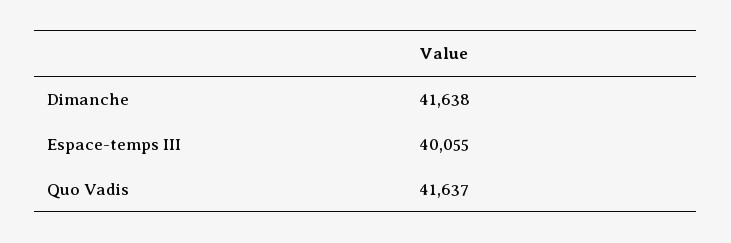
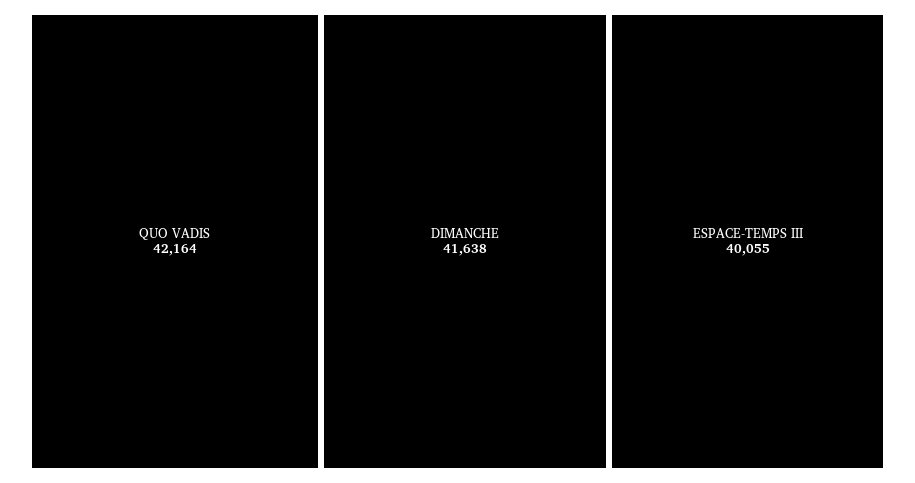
  {
    "Dimanche": 41638,
    "Espace-temps III": 40055,
-   "Quo Vadis": 41637
+   "Quo Vadis": 42164
  }

